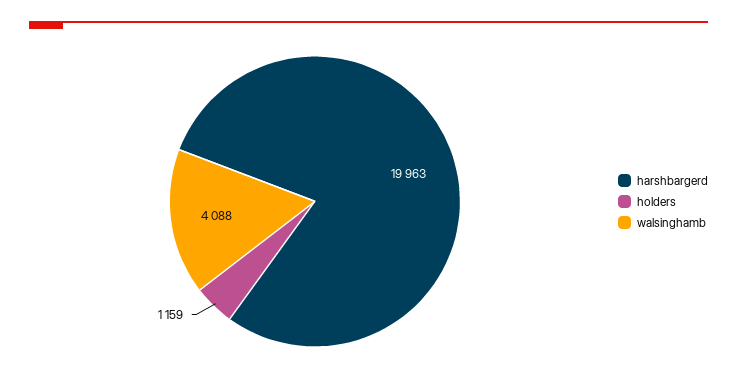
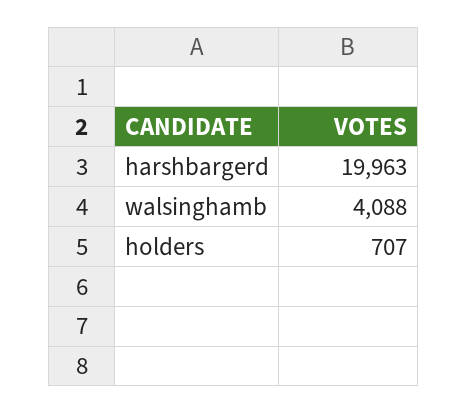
  {
    "harshbargerd": 19963,
-   "holders": 1159,
+   "holders": 707,
    "walsinghamb": 4088
  }

